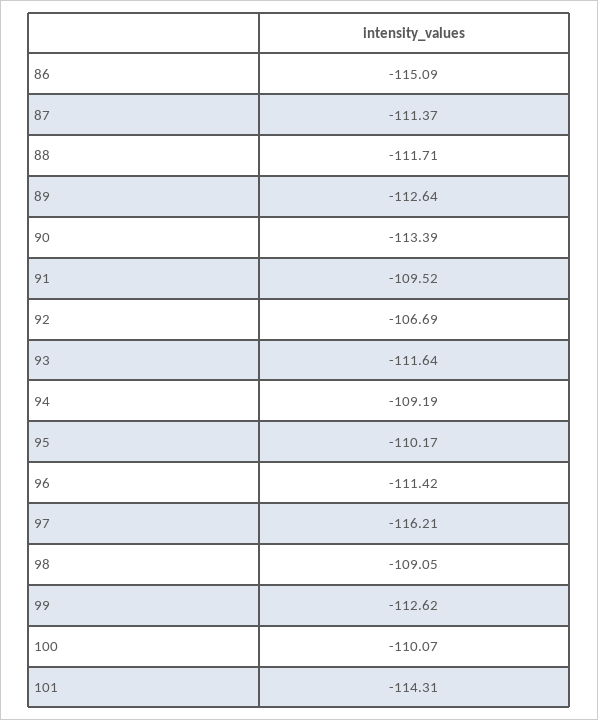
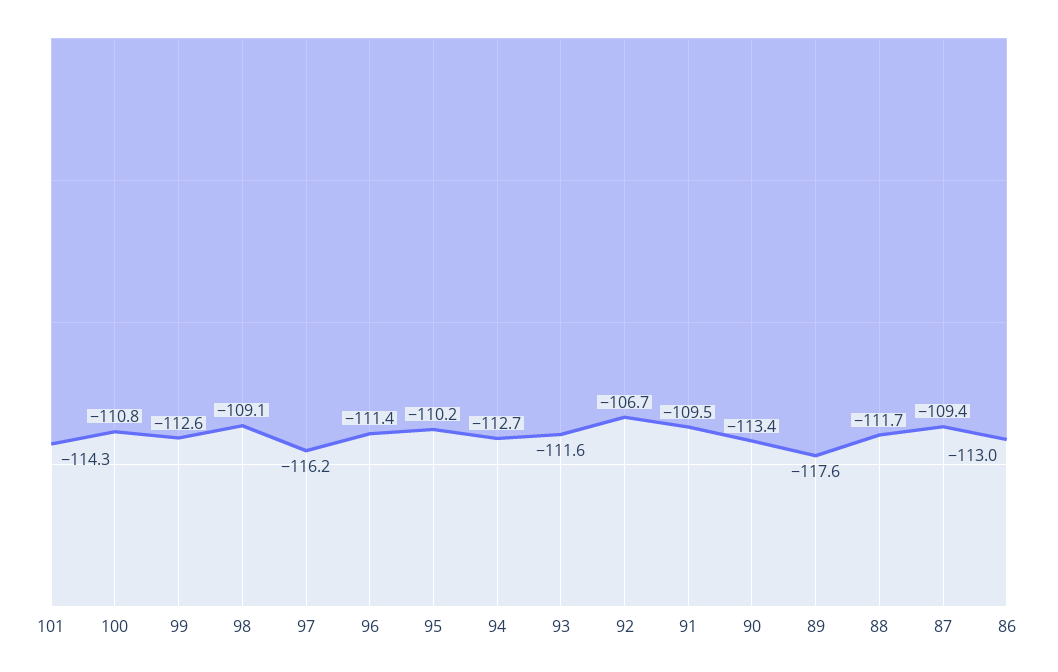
  {
-   "86": -115.09,
+   "86": -113,
-   "87": -111.37,
+   "87": -109.4,
    "88": -111.71,
-   "89": -112.64,
+   "89": -117.6,
    "90": -113.39,
    "91": -109.52,
    "92": -106.69,
    "93": -111.64,
-   "94": -109.19,
+   "94": -112.7,
    "95": -110.17,
    "96": -111.42,
    "97": -116.21,
    "98": -109.05,
    "99": -112.62,
-   "100": -110.07,
+   "100": -110.8,
    "101": -114.31
  }

